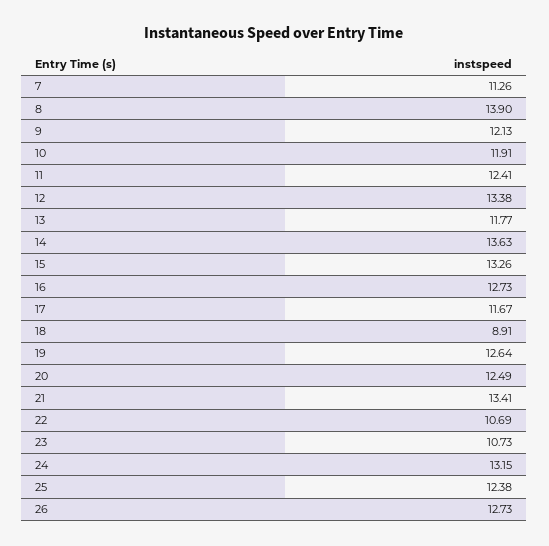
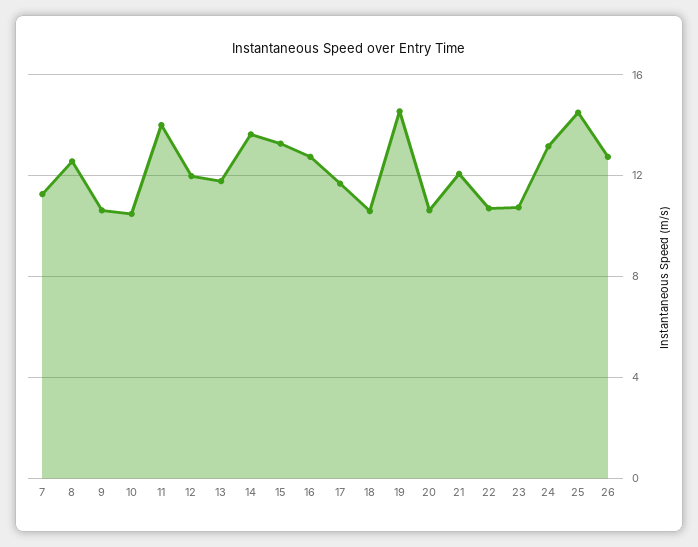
  {
    "7": 11.26,
-   "8": 13.9,
+   "8": 12.5,
-   "9": 12.13,
+   "9": 10.5,
-   "10": 11.91,
+   "10": 10.5,
-   "11": 12.41,
+   "11": 14,
-   "12": 13.38,
+   "12": 12,
    "13": 11.77,
    "14": 13.63,
    "15": 13.26,
    "16": 12.73,
    "17": 11.67,
-   "18": 8.91,
+   "18": 10.5,
-   "19": 12.64,
+   "19": 14.5,
-   "20": 12.49,
+   "20": 10.5,
-   "21": 13.41,
+   "21": 12,
    "22": 10.69,
    "23": 10.73,
    "24": 13.15,
-   "25": 12.38,
+   "25": 14.5,
    "26": 12.73
  }

